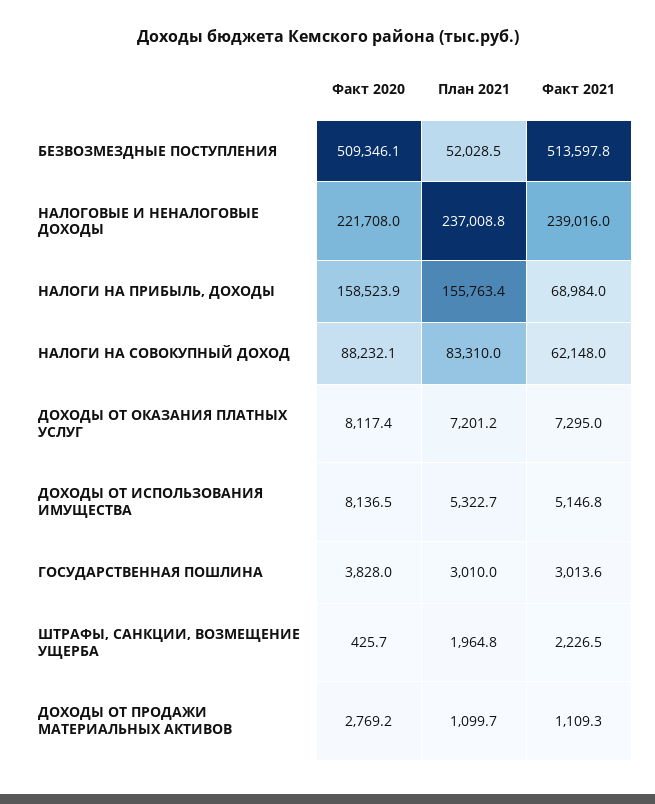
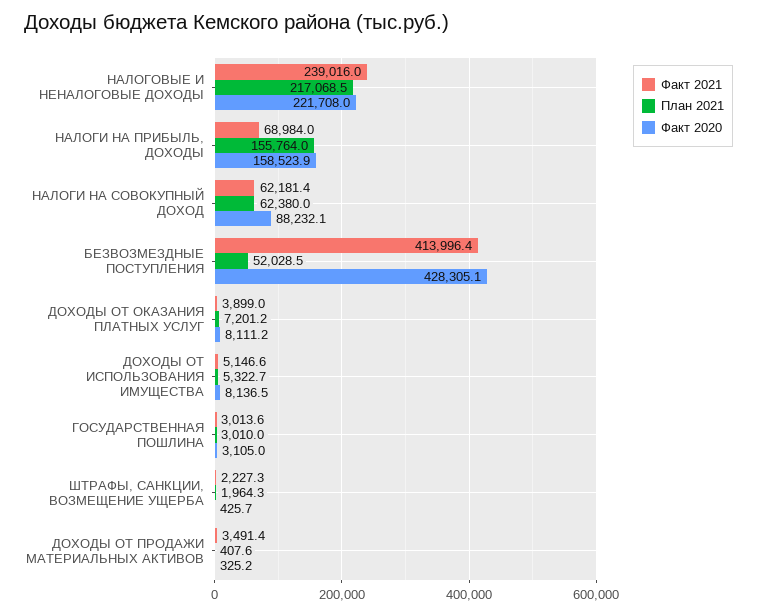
  {
    "Факт 2020": {
-     "БЕЗВОЗМЕЗДНЫЕ ПОСТУПЛЕНИЯ": 509346.1,
+     "БЕЗВОЗМЕЗДНЫЕ ПОСТУПЛЕНИЯ": 428305.1,
      "НАЛОГОВЫЕ И НЕНАЛОГОВЫЕ ДОХОДЫ": 221708,
      "НАЛОГИ НА ПРИБЫЛЬ, ДОХОДЫ": 158523.9,
      "НАЛОГИ НА СОВОКУПНЫЙ ДОХОД": 88232.1,
-     "ДОХОДЫ ОТ ОКАЗАНИЯ ПЛАТНЫХ УСЛУГ": 8117.4,
+     "ДОХОДЫ ОТ ОКАЗАНИЯ ПЛАТНЫХ УСЛУГ": 8111.2,
      "ДОХОДЫ ОТ ИСПОЛЬЗОВАНИЯ ИМУЩЕСТВА": 8136.5,
-     "ГОСУДАРСТВЕННАЯ ПОШЛИНА": 3828,
+     "ГОСУДАРСТВЕННАЯ ПОШЛИНА": 3105,
      "ШТРАФЫ, САНКЦИИ, ВОЗМЕЩЕНИЕ УЩЕРБА": 425.7,
-     "ДОХОДЫ ОТ ПРОДАЖИ МАТЕРИАЛЬНЫХ АКТИВОВ": 2769.2
+     "ДОХОДЫ ОТ ПРОДАЖИ МАТЕРИАЛЬНЫХ АКТИВОВ": 325.2
    },
    "План 2021": {
      "БЕЗВОЗМЕЗДНЫЕ ПОСТУПЛЕНИЯ": 52028.5,
-     "НАЛОГОВЫЕ И НЕНАЛОГОВЫЕ ДОХОДЫ": 237008.8,
+     "НАЛОГОВЫЕ И НЕНАЛОГОВЫЕ ДОХОДЫ": 217068.5,
-     "НАЛОГИ НА ПРИБЫЛЬ, ДОХОДЫ": 155763.4,
+     "НАЛОГИ НА ПРИБЫЛЬ, ДОХОДЫ": 155764,
-     "НАЛОГИ НА СОВОКУПНЫЙ ДОХОД": 83310,
+     "НАЛОГИ НА СОВОКУПНЫЙ ДОХОД": 62380,
      "ДОХОДЫ ОТ ОКАЗАНИЯ ПЛАТНЫХ УСЛУГ": 7201.2,
      "ДОХОДЫ ОТ ИСПОЛЬЗОВАНИЯ ИМУЩЕСТВА": 5322.7,
      "ГОСУДАРСТВЕННАЯ ПОШЛИНА": 3010,
-     "ШТРАФЫ, САНКЦИИ, ВОЗМЕЩЕНИЕ УЩЕРБА": 1964.8,
+     "ШТРАФЫ, САНКЦИИ, ВОЗМЕЩЕНИЕ УЩЕРБА": 1964.3,
-     "ДОХОДЫ ОТ ПРОДАЖИ МАТЕРИАЛЬНЫХ АКТИВОВ": 1099.7
+     "ДОХОДЫ ОТ ПРОДАЖИ МАТЕРИАЛЬНЫХ АКТИВОВ": 407.6
    },
    "Факт 2021": {
-     "БЕЗВОЗМЕЗДНЫЕ ПОСТУПЛЕНИЯ": 513597.8,
+     "БЕЗВОЗМЕЗДНЫЕ ПОСТУПЛЕНИЯ": 413996.4,
      "НАЛОГОВЫЕ И НЕНАЛОГОВЫЕ ДОХОДЫ": 239016,
      "НАЛОГИ НА ПРИБЫЛЬ, ДОХОДЫ": 68984,
-     "НАЛОГИ НА СОВОКУПНЫЙ ДОХОД": 62148,
+     "НАЛОГИ НА СОВОКУПНЫЙ ДОХОД": 62181.4,
-     "ДОХОДЫ ОТ ОКАЗАНИЯ ПЛАТНЫХ УСЛУГ": 7295,
+     "ДОХОДЫ ОТ ОКАЗАНИЯ ПЛАТНЫХ УСЛУГ": 3899,
-     "ДОХОДЫ ОТ ИСПОЛЬЗОВАНИЯ ИМУЩЕСТВА": 5146.8,
+     "ДОХОДЫ ОТ ИСПОЛЬЗОВАНИЯ ИМУЩЕСТВА": 5146.6,
      "ГОСУДАРСТВЕННАЯ ПОШЛИНА": 3013.6,
-     "ШТРАФЫ, САНКЦИИ, ВОЗМЕЩЕНИЕ УЩЕРБА": 2226.5,
+     "ШТРАФЫ, САНКЦИИ, ВОЗМЕЩЕНИЕ УЩЕРБА": 2227.3,
-     "ДОХОДЫ ОТ ПРОДАЖИ МАТЕРИАЛЬНЫХ АКТИВОВ": 1109.3
+     "ДОХОДЫ ОТ ПРОДАЖИ МАТЕРИАЛЬНЫХ АКТИВОВ": 3491.4
    }
  }

